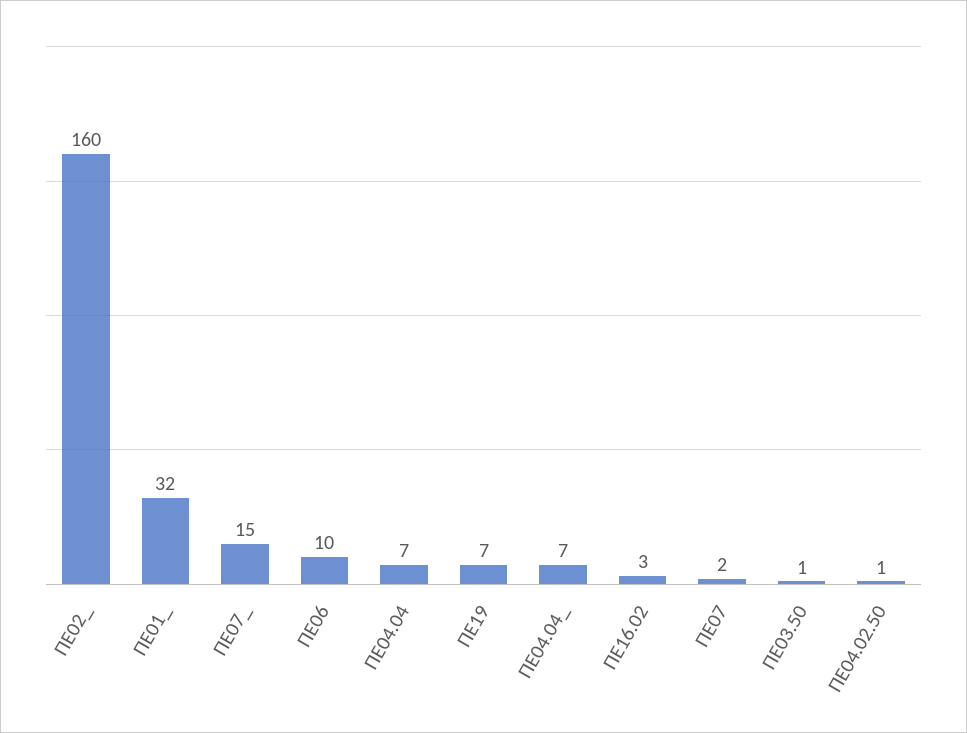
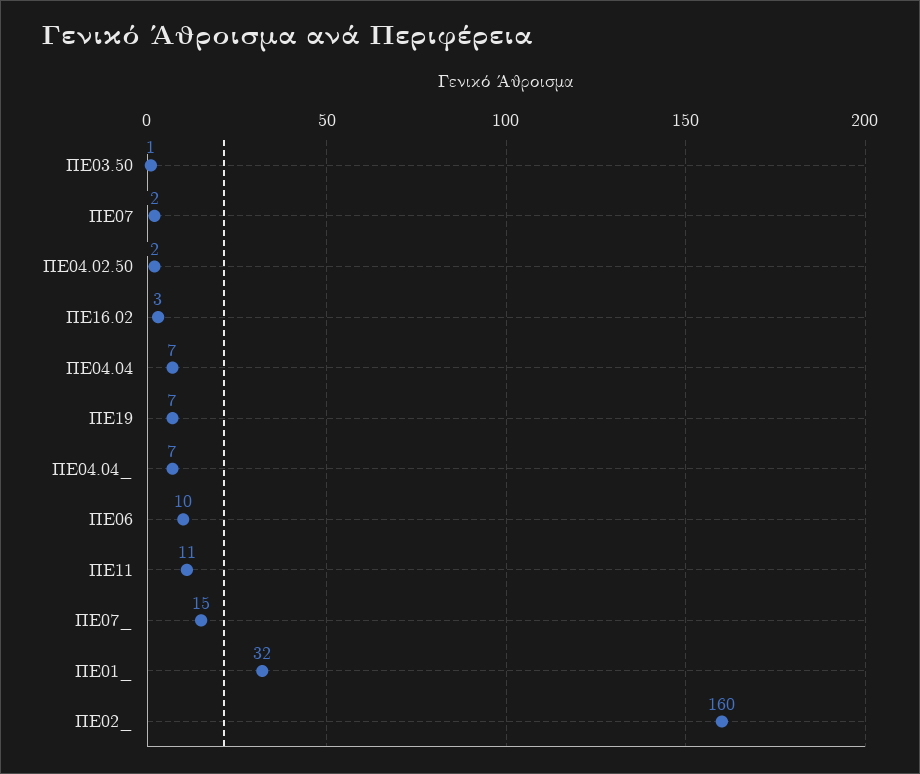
  {
    "ΠΕ02_": 160,
    "ΠΕ01_": 32,
    "ΠΕ07_": 15,
    "ΠΕ06": 10,
    "ΠΕ04.04": 7,
    "ΠΕ19": 7,
    "ΠΕ04.04_": 7,
    "ΠΕ16.02": 3,
    "ΠΕ07": 2,
    "ΠΕ03.50": 1,
-   "ΠΕ04.02.50": 1
+   "ΠΕ04.02.50": 2,
+   "ΠΕ11": 11
  }

